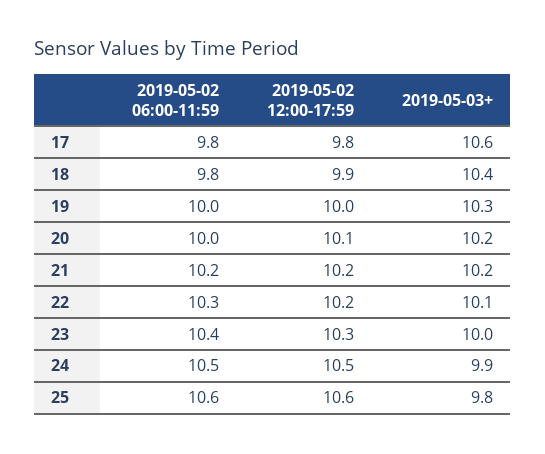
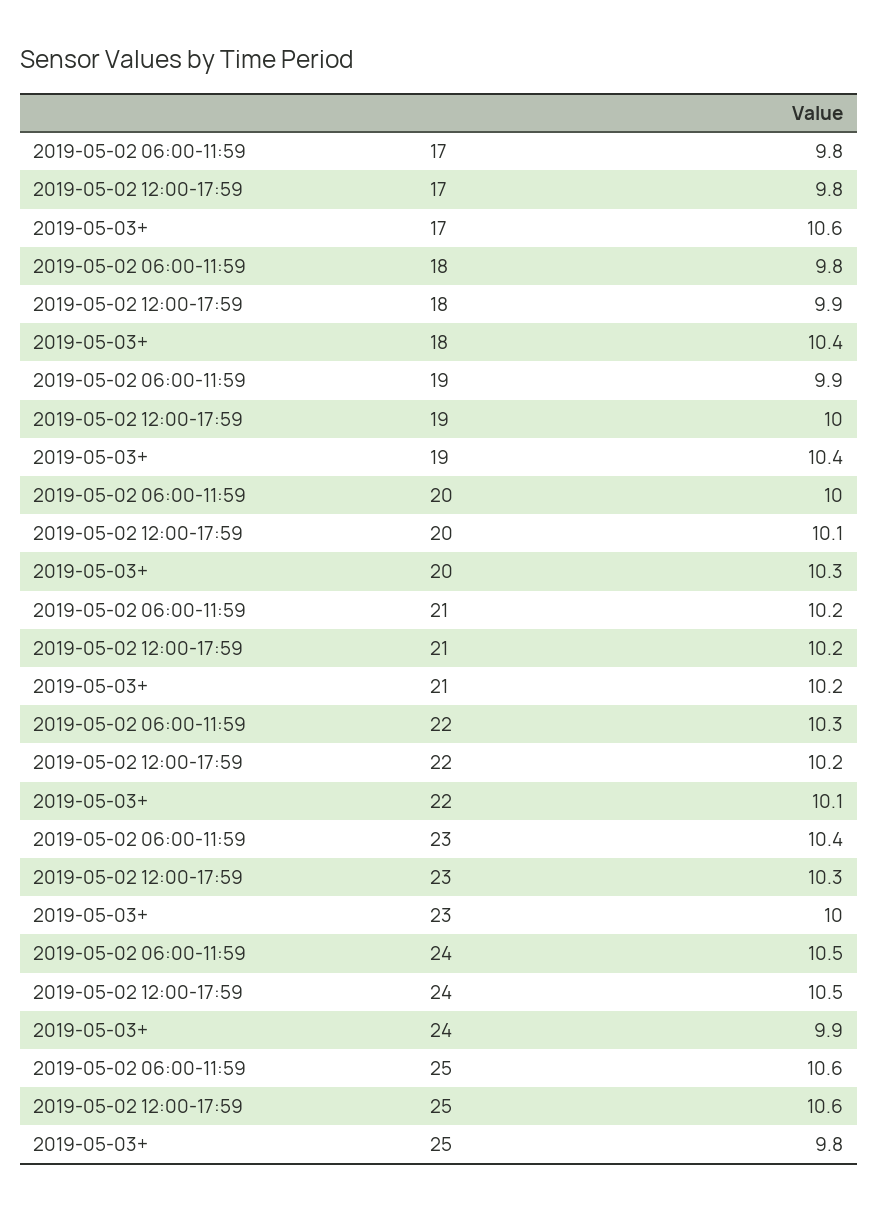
  {
    "2019-05-02 06:00-11:59": {
      "17": 9.8,
      "18": 9.8,
-     "19": 10,
+     "19": 9.9,
      "20": 10,
      "21": 10.2,
      "22": 10.3,
      "23": 10.4,
      "24": 10.5,
      "25": 10.6
    },
    "2019-05-02 12:00-17:59": {
      "17": 9.8,
      "18": 9.9,
      "19": 10,
      "20": 10.1,
      "21": 10.2,
      "22": 10.2,
      "23": 10.3,
      "24": 10.5,
      "25": 10.6
    },
    "2019-05-03+": {
      "17": 10.6,
      "18": 10.4,
-     "19": 10.3,
+     "19": 10.4,
-     "20": 10.2,
+     "20": 10.3,
      "21": 10.2,
      "22": 10.1,
      "23": 10,
      "24": 9.9,
      "25": 9.8
    }
  }

